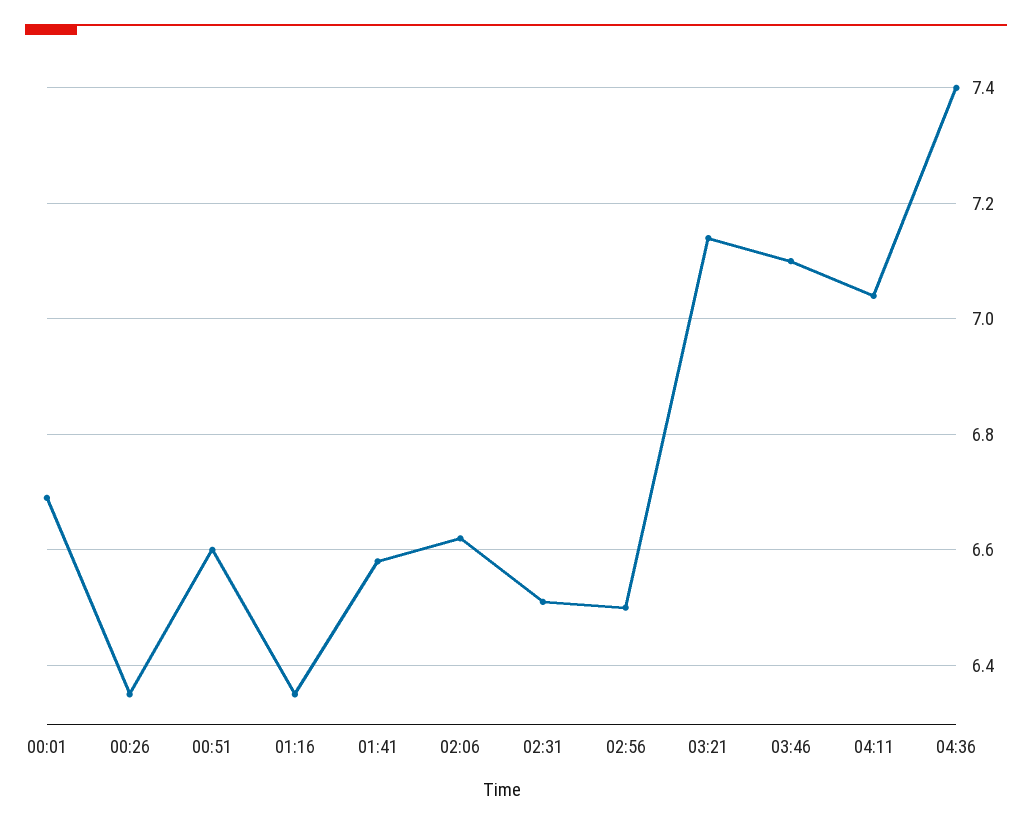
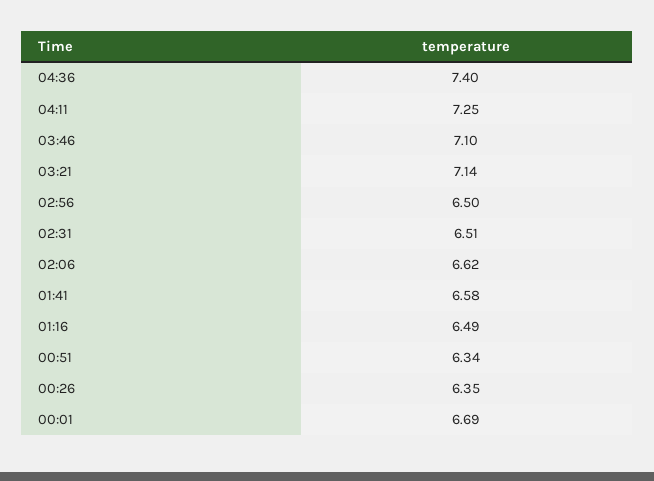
  {
    "00:01": 6.69,
    "00:26": 6.35,
-   "00:51": 6.6,
+   "00:51": 6.34,
-   "01:16": 6.35,
+   "01:16": 6.49,
    "01:41": 6.58,
    "02:06": 6.62,
    "02:31": 6.51,
    "02:56": 6.5,
    "03:21": 7.14,
    "03:46": 7.1,
-   "04:11": 7.05,
+   "04:11": 7.25,
    "04:36": 7.4
  }

